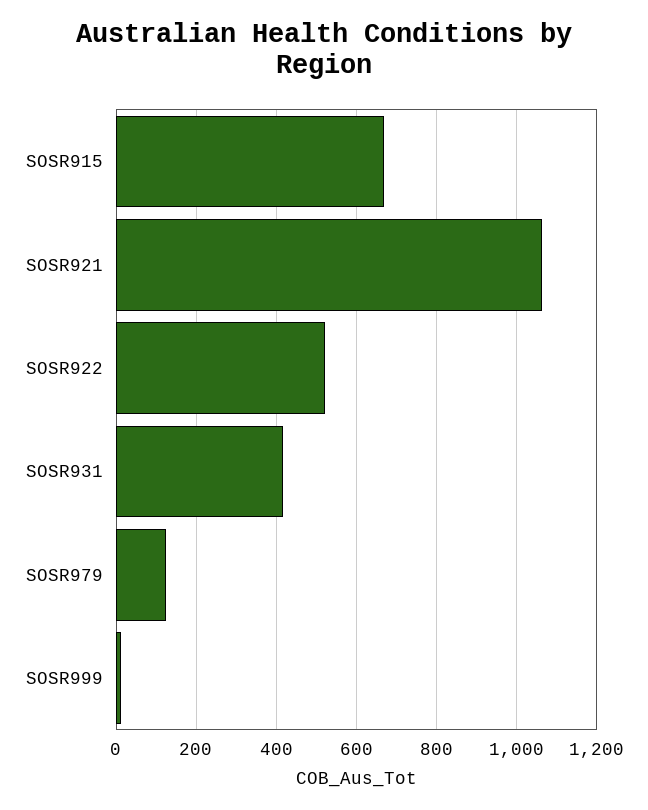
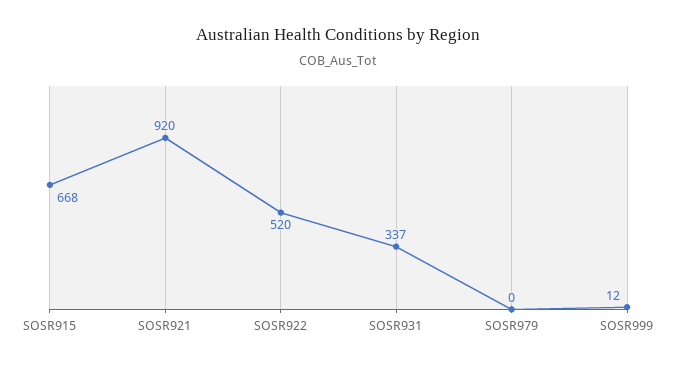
  {
    "SOSR915": 668,
-   "SOSR921": 1060,
+   "SOSR921": 920,
    "SOSR922": 520,
-   "SOSR931": 420,
+   "SOSR931": 337,
-   "SOSR979": 120,
+   "SOSR979": 0,
    "SOSR999": 12
  }

